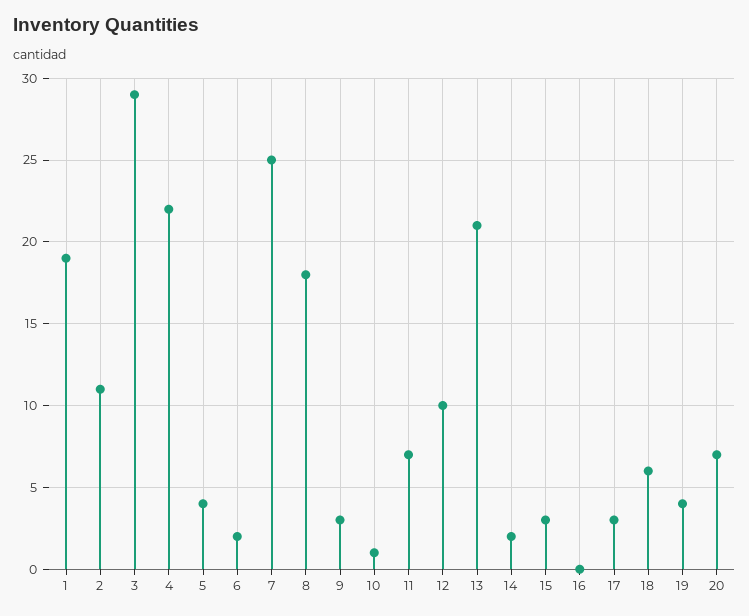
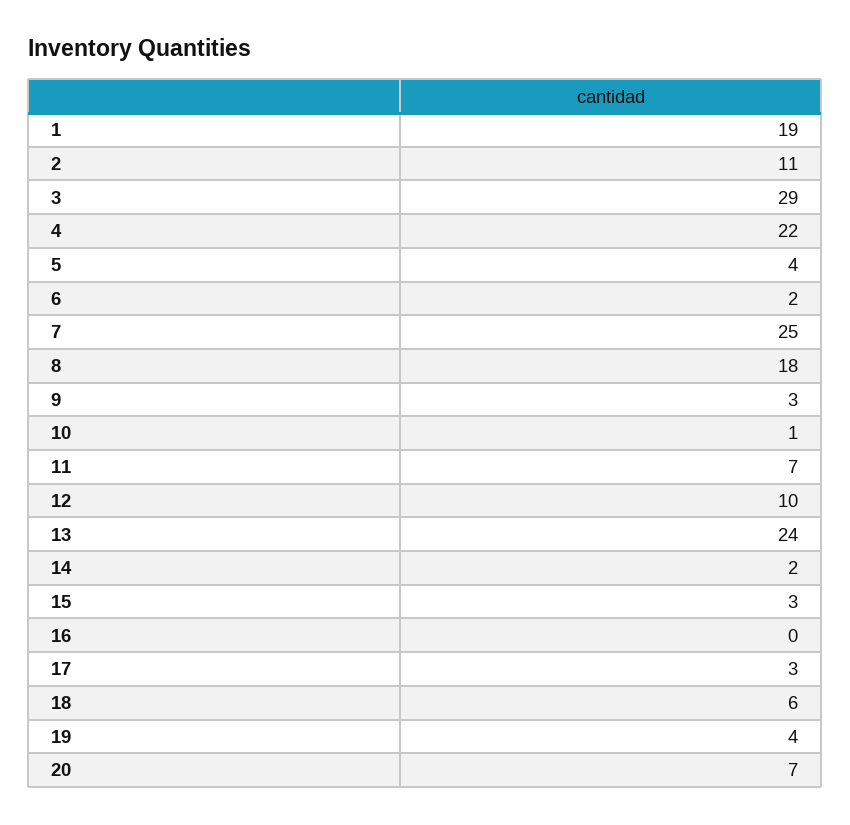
  {
    "1": 19,
    "2": 11,
    "3": 29,
    "4": 22,
    "5": 4,
    "6": 2,
    "7": 25,
    "8": 18,
    "9": 3,
    "10": 1,
    "11": 7,
    "12": 10,
-   "13": 21,
+   "13": 24,
    "14": 2,
    "15": 3,
    "16": 0,
    "17": 3,
    "18": 6,
    "19": 4,
    "20": 7
  }

